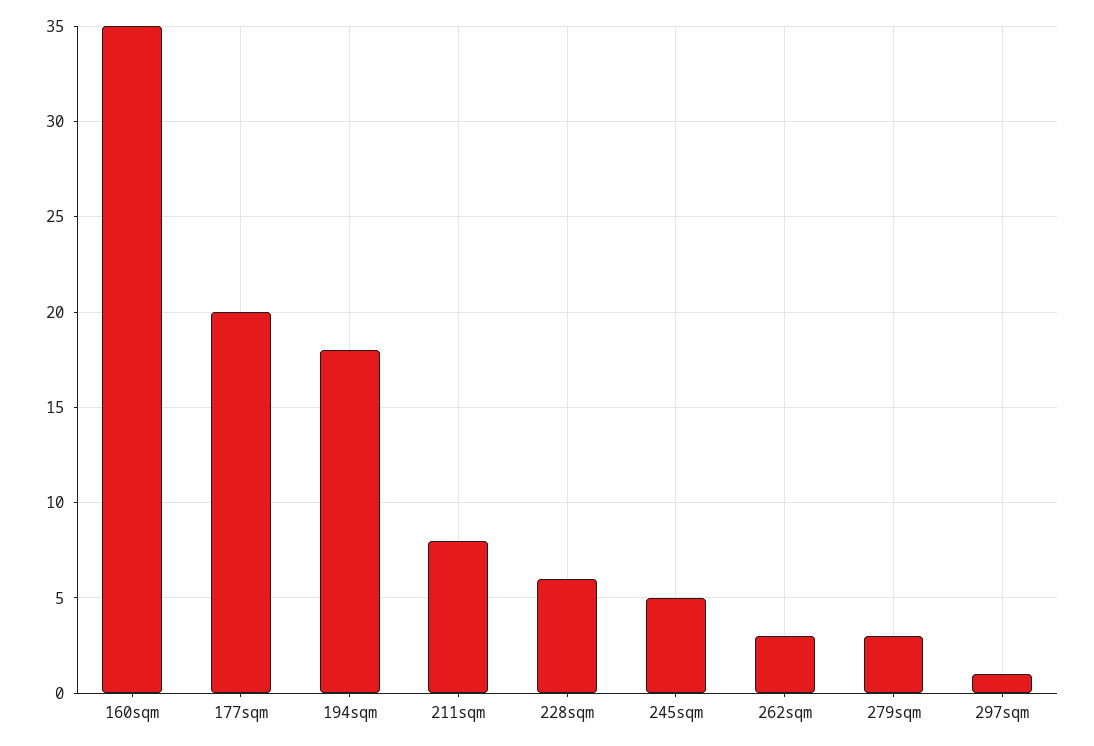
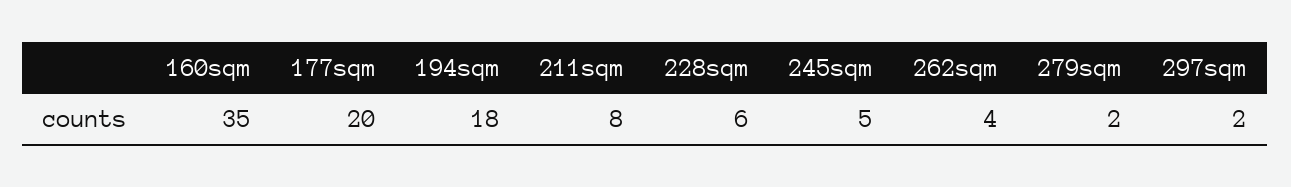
  {
    "160sqm": 35,
    "177sqm": 20,
    "194sqm": 18,
    "211sqm": 8,
    "228sqm": 6,
    "245sqm": 5,
-   "262sqm": 3,
+   "262sqm": 4,
-   "279sqm": 3,
+   "279sqm": 2,
-   "297sqm": 1
+   "297sqm": 2
  }

